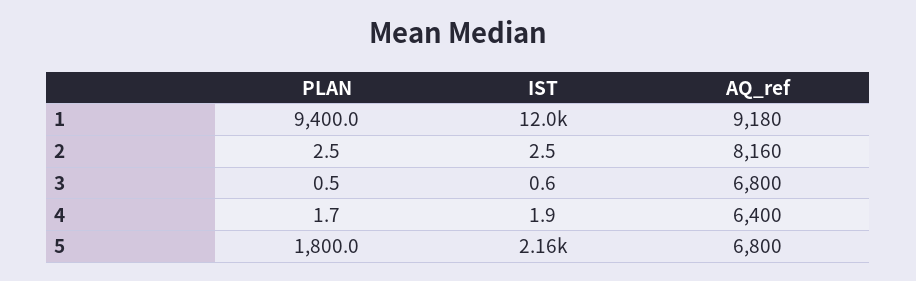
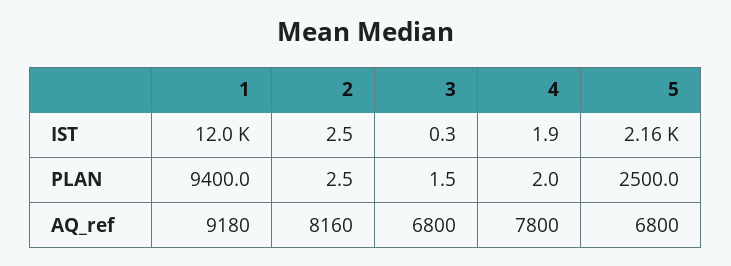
  {
    "PLAN": {
      "1": 9400,
      "2": 2.5,
-     "3": 0.5,
+     "3": 1.5,
-     "4": 1.7,
+     "4": 2,
-     "5": 1800
+     "5": 2500
    },
    "IST": {
      "1": 12000,
      "2": 2.5,
-     "3": 0.6,
+     "3": 0.3,
      "4": 1.9,
      "5": 2160
    },
    "AQ_ref": {
      "1": 9180,
      "2": 8160,
      "3": 6800,
-     "4": 6400,
+     "4": 7800,
      "5": 6800
    }
  }

